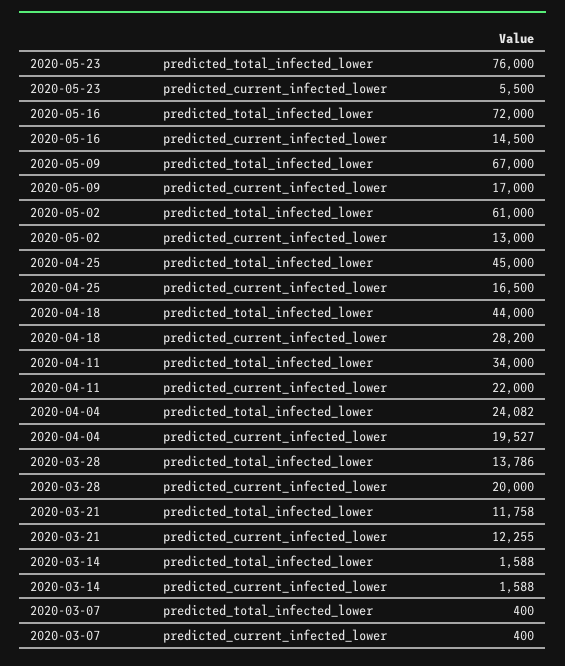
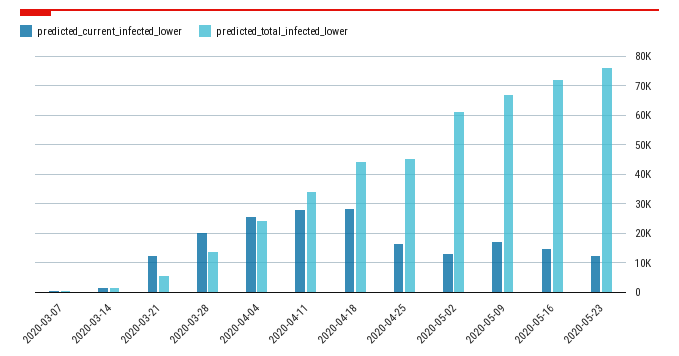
  {
    "predicted_total_infected_lower": {
      "2020-05-23": 76000,
      "2020-05-16": 72000,
      "2020-05-09": 67000,
      "2020-05-02": 61000,
      "2020-04-25": 45000,
      "2020-04-18": 44000,
      "2020-04-11": 34000,
      "2020-04-04": 24082,
      "2020-03-28": 13786,
-     "2020-03-21": 11758,
+     "2020-03-21": 5000,
      "2020-03-14": 1588,
      "2020-03-07": 400
    },
    "predicted_current_infected_lower": {
-     "2020-05-23": 5500,
+     "2020-05-23": 12500,
      "2020-05-16": 14500,
      "2020-05-09": 17000,
      "2020-05-02": 13000,
      "2020-04-25": 16500,
      "2020-04-18": 28200,
-     "2020-04-11": 22000,
+     "2020-04-11": 27500,
-     "2020-04-04": 19527,
+     "2020-04-04": 25000,
      "2020-03-28": 20000,
      "2020-03-21": 12255,
      "2020-03-14": 1588,
      "2020-03-07": 400
    }
  }

